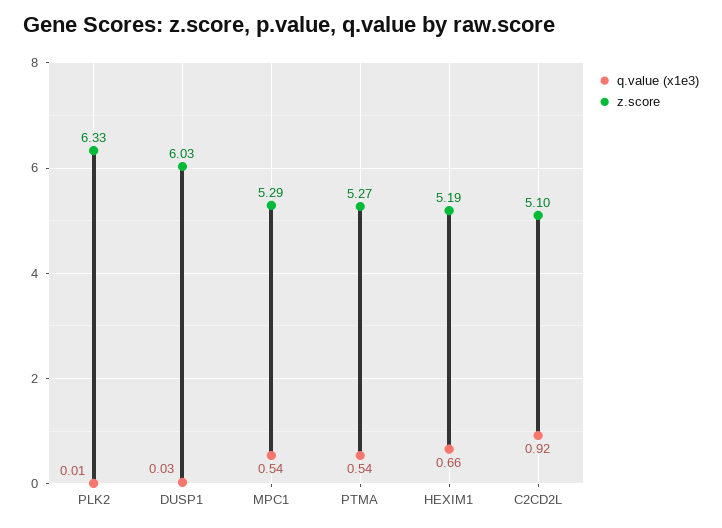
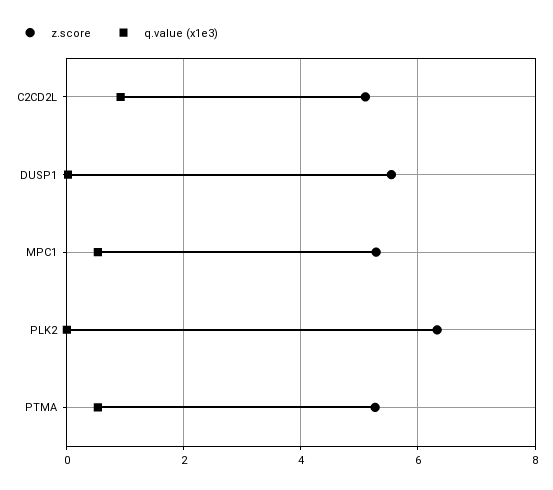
  {
    "q.value (x1e3)": {
      "PLK2": 0.01,
      "DUSP1": 0.03,
      "MPC1": 0.54,
      "PTMA": 0.54,
-     "HEXIM1": 0.66,
      "C2CD2L": 0.92
    },
    "z.score": {
      "PLK2": 6.33,
-     "DUSP1": 6.03,
+     "DUSP1": 5.6,
      "MPC1": 5.29,
      "PTMA": 5.27,
-     "HEXIM1": 5.19,
      "C2CD2L": 5.1
    }
  }

